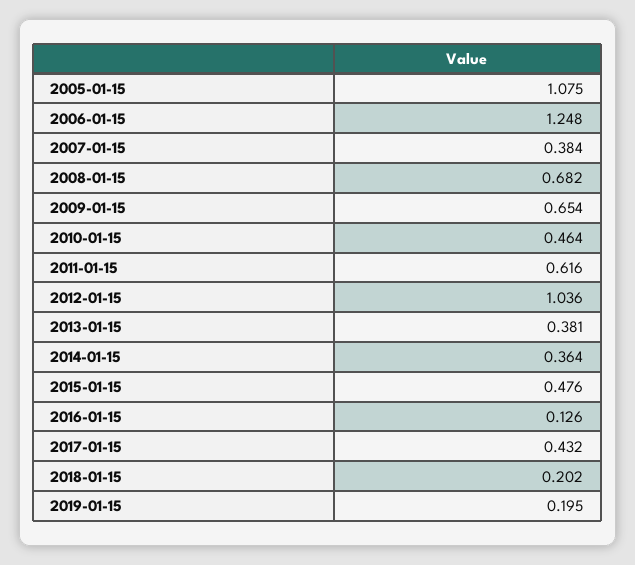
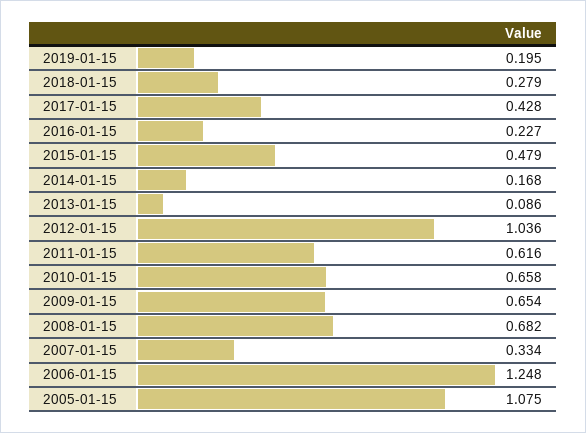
  {
    "2005-01-15": 1.075,
    "2006-01-15": 1.248,
-   "2007-01-15": 0.384,
+   "2007-01-15": 0.334,
    "2008-01-15": 0.682,
    "2009-01-15": 0.654,
-   "2010-01-15": 0.464,
+   "2010-01-15": 0.658,
    "2011-01-15": 0.616,
    "2012-01-15": 1.036,
-   "2013-01-15": 0.381,
+   "2013-01-15": 0.086,
-   "2014-01-15": 0.364,
+   "2014-01-15": 0.168,
-   "2015-01-15": 0.476,
+   "2015-01-15": 0.479,
-   "2016-01-15": 0.126,
+   "2016-01-15": 0.227,
-   "2017-01-15": 0.432,
+   "2017-01-15": 0.428,
-   "2018-01-15": 0.202,
+   "2018-01-15": 0.279,
    "2019-01-15": 0.195
  }

